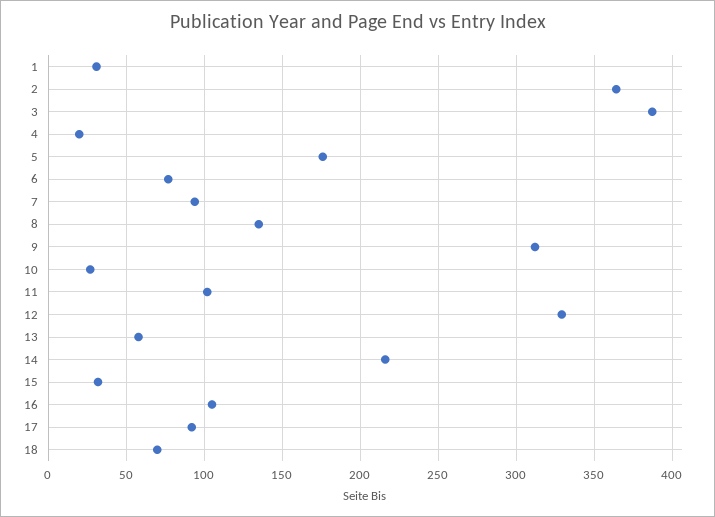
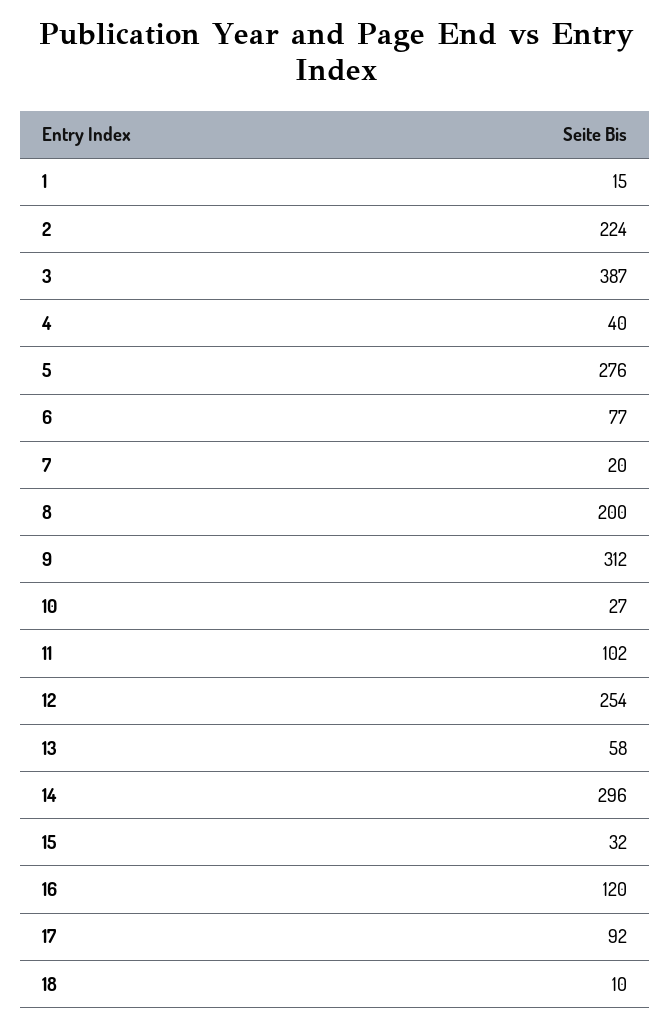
  {
-   "1": 30,
+   "1": 15,
-   "2": 365,
+   "2": 224,
    "3": 387,
-   "4": 20,
+   "4": 40,
-   "5": 175,
+   "5": 276,
    "6": 77,
-   "7": 95,
+   "7": 20,
-   "8": 135,
+   "8": 200,
    "9": 312,
    "10": 27,
    "11": 102,
-   "12": 330,
+   "12": 254,
    "13": 58,
-   "14": 215,
+   "14": 296,
    "15": 32,
-   "16": 105,
+   "16": 120,
    "17": 92,
-   "18": 70
+   "18": 10
  }

